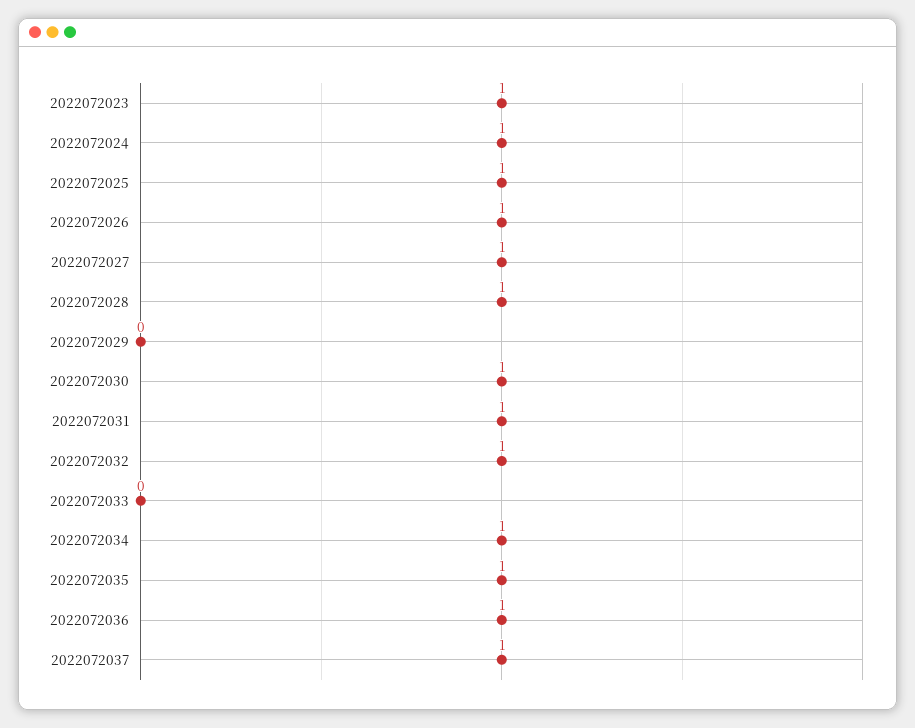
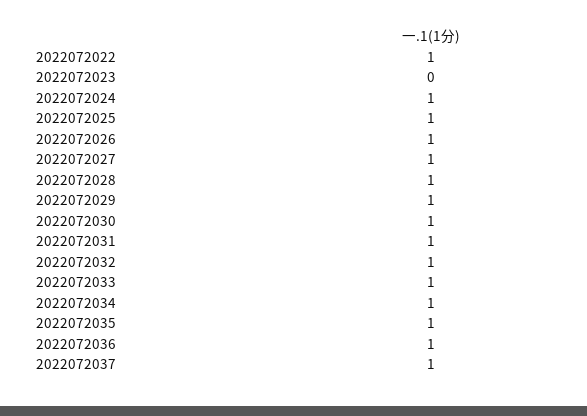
  {
-   "2022072023": 1,
+   "2022072023": 0,
    "2022072024": 1,
    "2022072025": 1,
    "2022072026": 1,
    "2022072027": 1,
    "2022072028": 1,
-   "2022072029": 0,
+   "2022072029": 1,
    "2022072030": 1,
    "2022072031": 1,
    "2022072032": 1,
-   "2022072033": 0,
+   "2022072033": 1,
    "2022072034": 1,
    "2022072035": 1,
    "2022072036": 1,
-   "2022072037": 1
+   "2022072037": 1,
+   "2022072022": 1
  }

